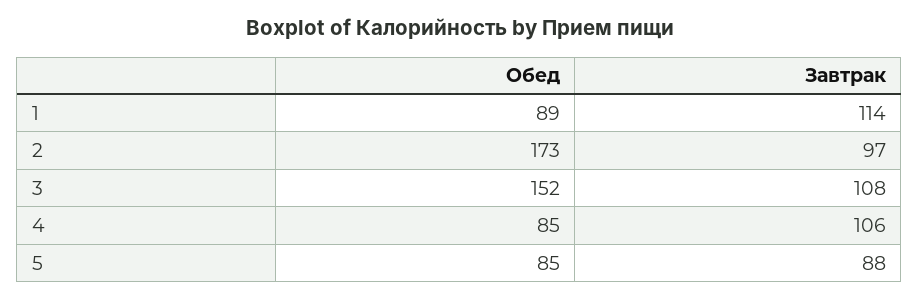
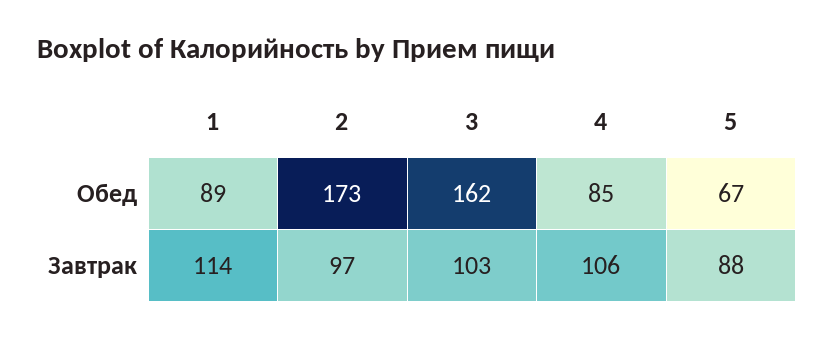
  {
    "Обед": {
      "1": 89,
      "2": 173,
-     "3": 152,
+     "3": 162,
      "4": 85,
-     "5": 85
+     "5": 67
    },
    "Завтрак": {
      "1": 114,
      "2": 97,
-     "3": 108,
+     "3": 103,
      "4": 106,
      "5": 88
    }
  }

